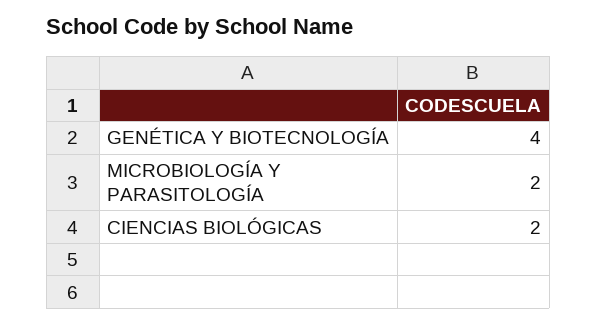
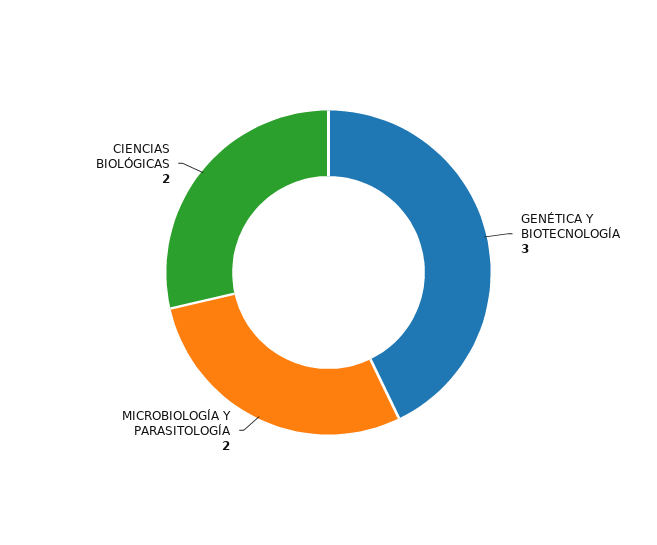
  {
-   "GENÉTICA Y BIOTECNOLOGÍA": 4,
+   "GENÉTICA Y BIOTECNOLOGÍA": 3,
    "MICROBIOLOGÍA Y PARASITOLOGÍA": 2,
    "CIENCIAS BIOLÓGICAS": 2
  }

